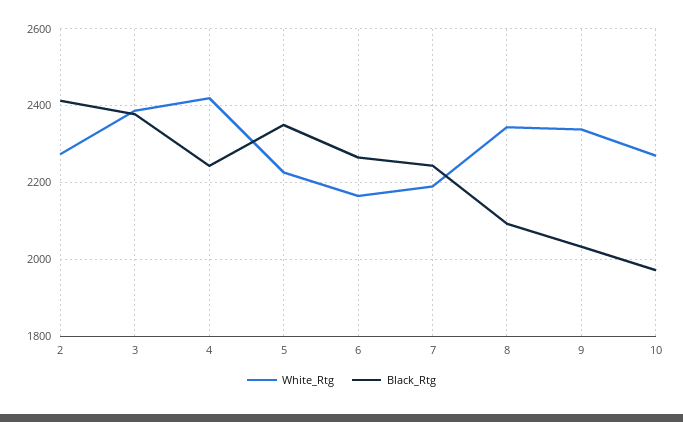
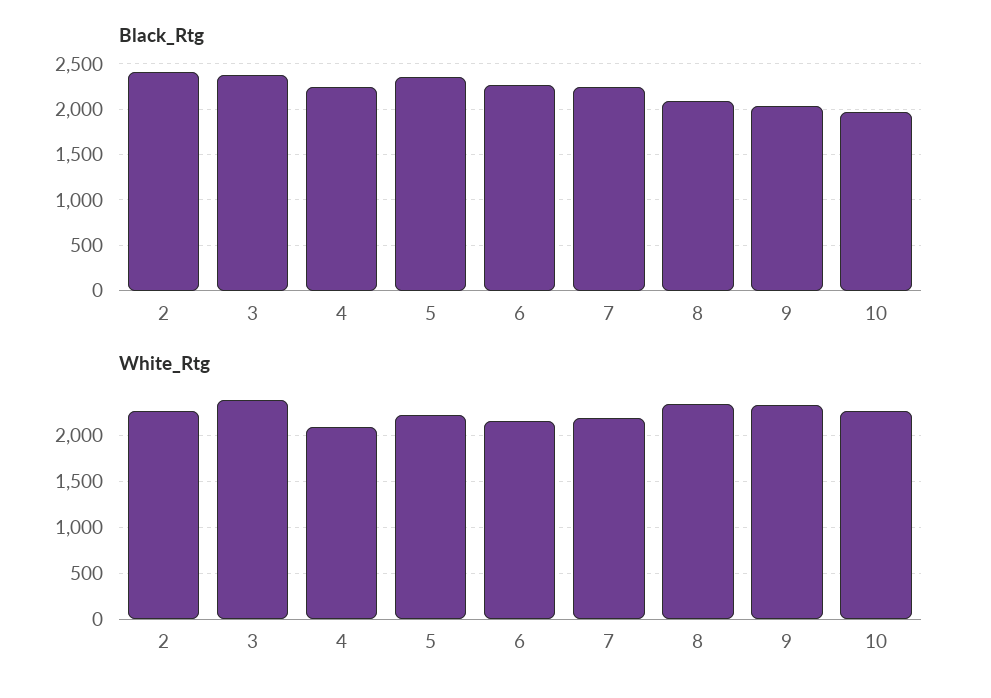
  {
    "White_Rtg": {
      "2": 2280,
      "3": 2380,
-     "4": 2420,
+     "4": 2100,
      "5": 2220,
      "6": 2160,
      "7": 2200,
      "8": 2340,
      "9": 2340,
      "10": 2280
    },
    "Black_Rtg": {
      "2": 2420,
      "3": 2380,
      "4": 2240,
      "5": 2360,
      "6": 2260,
      "7": 2240,
      "8": 2100,
      "9": 2040,
      "10": 1980
    }
  }

